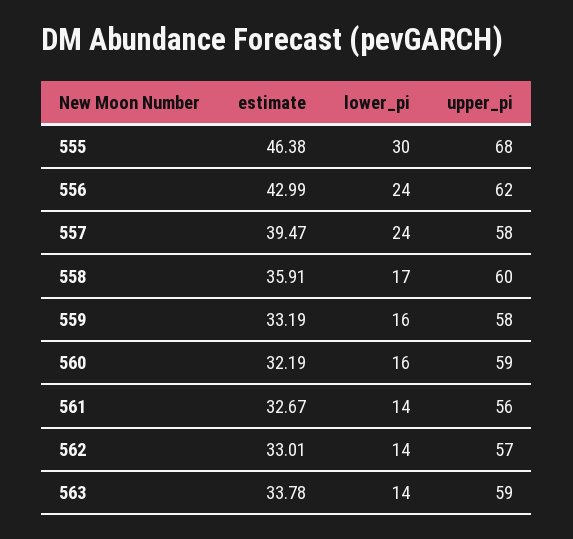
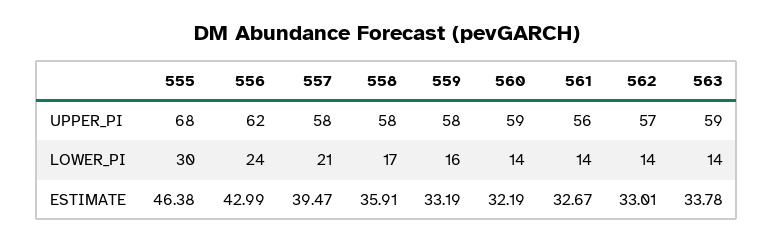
  {
    "estimate": {
      "555": 46.38,
      "556": 42.99,
      "557": 39.47,
      "558": 35.91,
      "559": 33.19,
      "560": 32.19,
      "561": 32.67,
      "562": 33.01,
      "563": 33.78
    },
    "lower_pi": {
      "555": 30,
      "556": 24,
-     "557": 24,
+     "557": 21,
      "558": 17,
      "559": 16,
-     "560": 16,
+     "560": 14,
      "561": 14,
      "562": 14,
      "563": 14
    },
    "upper_pi": {
      "555": 68,
      "556": 62,
      "557": 58,
-     "558": 60,
+     "558": 58,
      "559": 58,
      "560": 59,
      "561": 56,
      "562": 57,
      "563": 59
    }
  }

